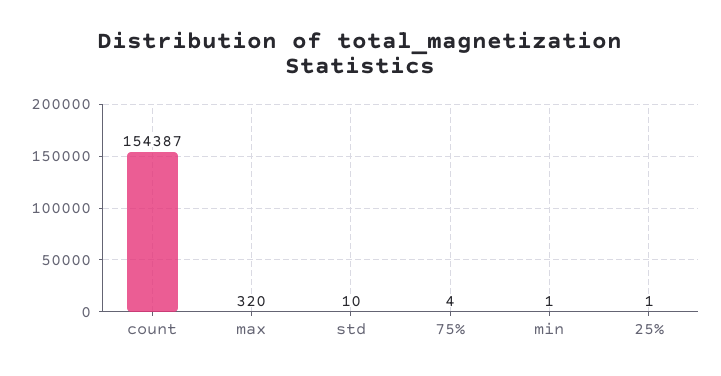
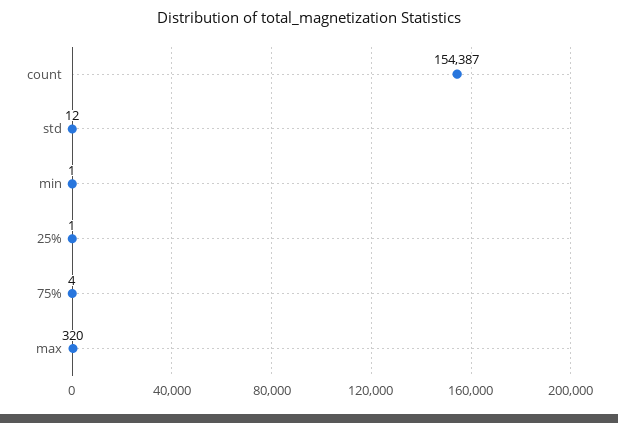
  {
    "count": 154387,
    "max": 320,
-   "std": 10,
+   "std": 12,
    "75%": 4,
    "min": 1,
    "25%": 1
  }

